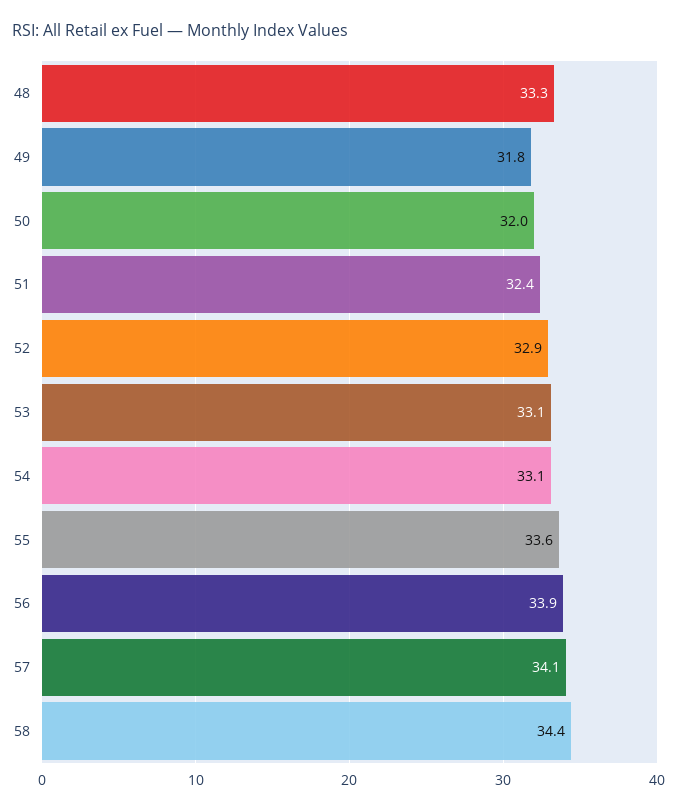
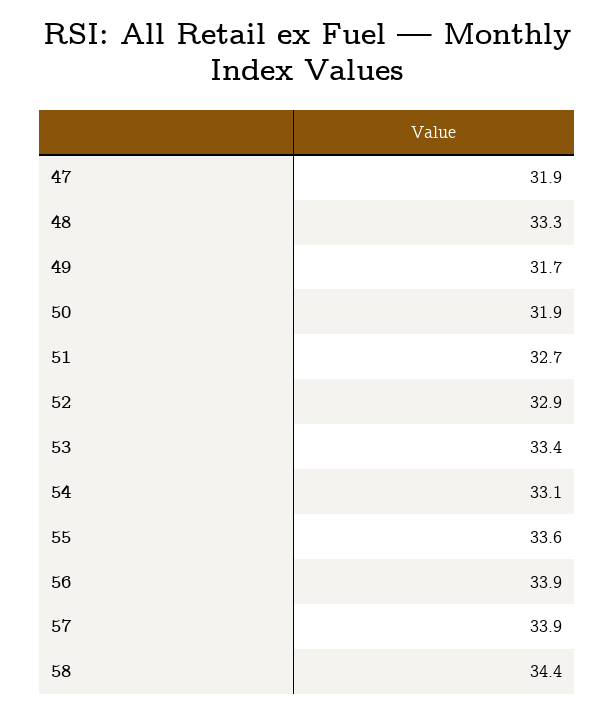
  {
    "48": 33.3,
-   "49": 31.8,
+   "49": 31.7,
-   "50": 32,
+   "50": 31.9,
-   "51": 32.4,
+   "51": 32.7,
    "52": 32.9,
-   "53": 33.1,
+   "53": 33.4,
    "54": 33.1,
    "55": 33.6,
    "56": 33.9,
-   "57": 34.1,
+   "57": 33.9,
-   "58": 34.4
+   "58": 34.4,
+   "47": 31.9
  }

